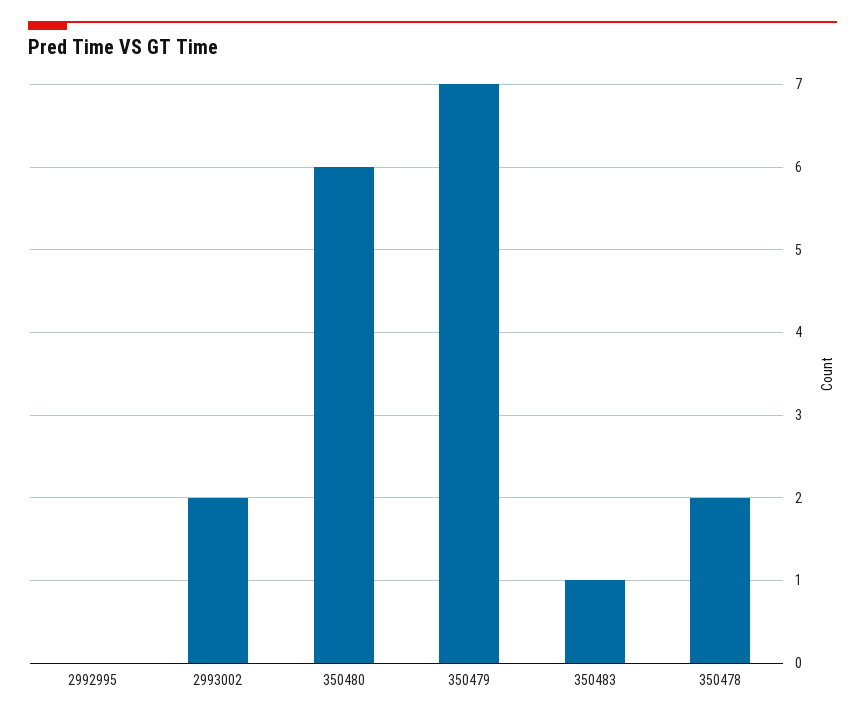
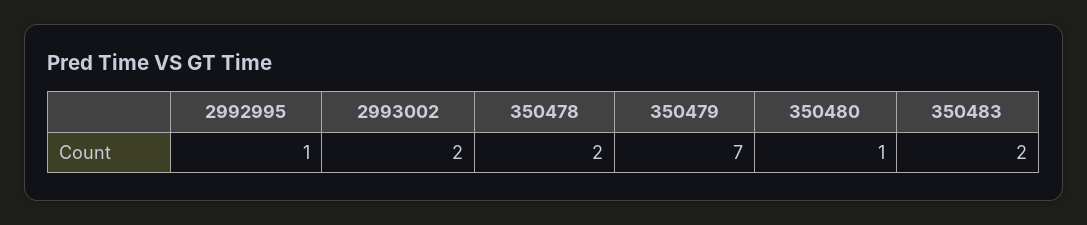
  {
-   "2992995": 0,
+   "2992995": 1,
    "2993002": 2,
-   "350480": 6,
+   "350480": 1,
    "350479": 7,
-   "350483": 1,
+   "350483": 2,
    "350478": 2
  }

